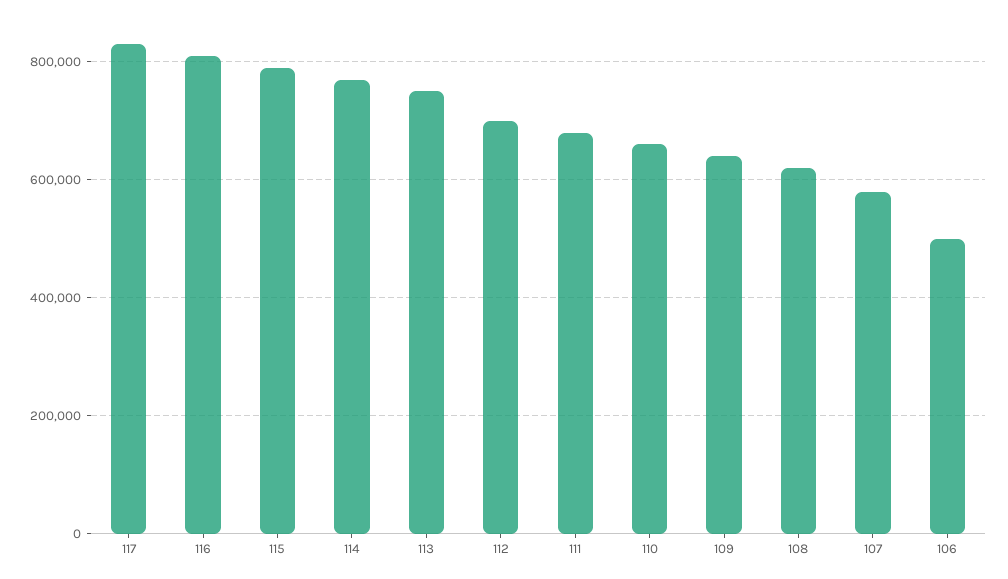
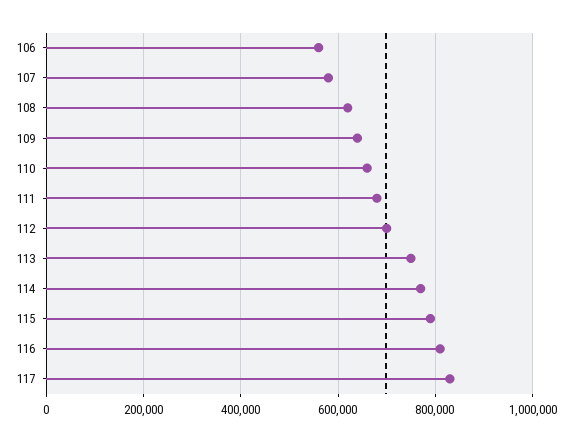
  {
    "117": 840000,
    "116": 820000,
    "115": 800000,
    "114": 780000,
    "113": 760000,
    "112": 700000,
    "111": 680000,
    "110": 660000,
    "109": 640000,
    "108": 620000,
    "107": 580000,
-   "106": 500000
+   "106": 560000
  }

